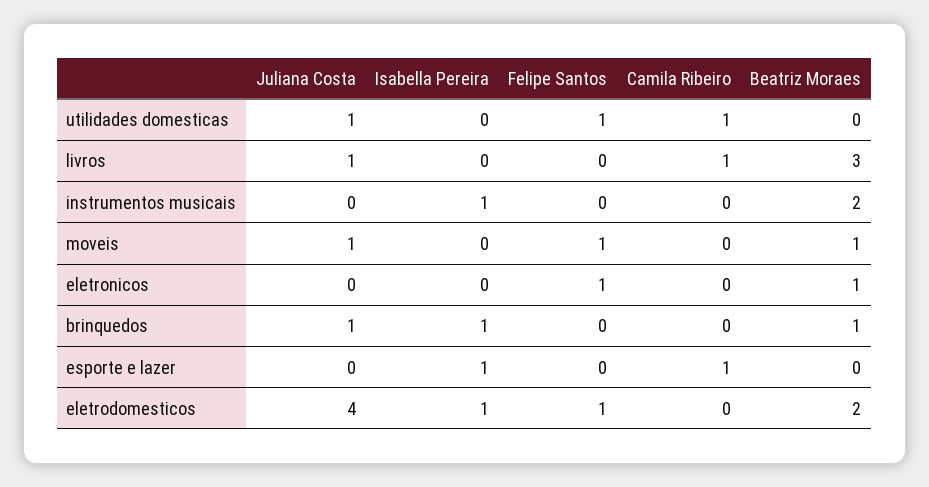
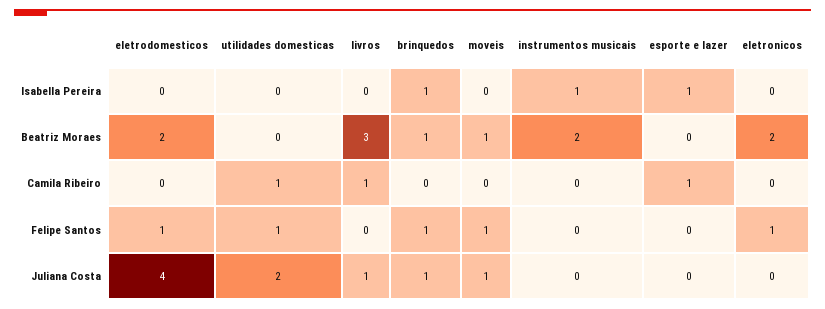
  {
    "Juliana Costa": {
-     "utilidades domesticas": 1,
+     "utilidades domesticas": 2,
      "livros": 1,
      "instrumentos musicais": 0,
      "moveis": 1,
      "eletronicos": 0,
      "brinquedos": 1,
      "esporte e lazer": 0,
      "eletrodomesticos": 4
    },
    "Isabella Pereira": {
      "utilidades domesticas": 0,
      "livros": 0,
      "instrumentos musicais": 1,
      "moveis": 0,
      "eletronicos": 0,
      "brinquedos": 1,
      "esporte e lazer": 1,
-     "eletrodomesticos": 1
+     "eletrodomesticos": 0
    },
    "Felipe Santos": {
      "utilidades domesticas": 1,
      "livros": 0,
      "instrumentos musicais": 0,
      "moveis": 1,
      "eletronicos": 1,
-     "brinquedos": 0,
+     "brinquedos": 1,
      "esporte e lazer": 0,
      "eletrodomesticos": 1
    },
    "Camila Ribeiro": {
      "utilidades domesticas": 1,
      "livros": 1,
      "instrumentos musicais": 0,
      "moveis": 0,
      "eletronicos": 0,
      "brinquedos": 0,
      "esporte e lazer": 1,
      "eletrodomesticos": 0
    },
    "Beatriz Moraes": {
      "utilidades domesticas": 0,
      "livros": 3,
      "instrumentos musicais": 2,
      "moveis": 1,
-     "eletronicos": 1,
+     "eletronicos": 2,
      "brinquedos": 1,
      "esporte e lazer": 0,
      "eletrodomesticos": 2
    }
  }

